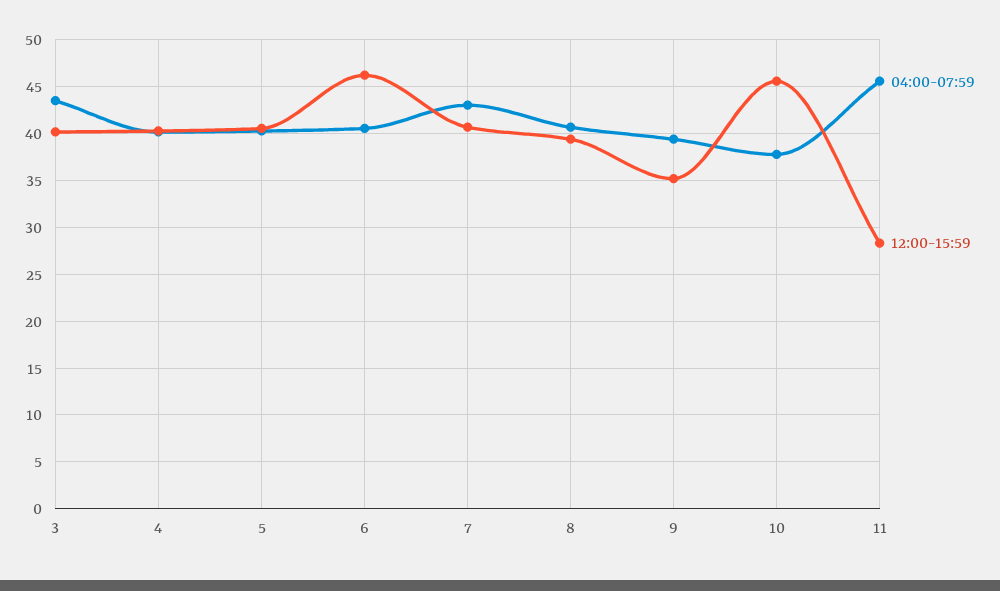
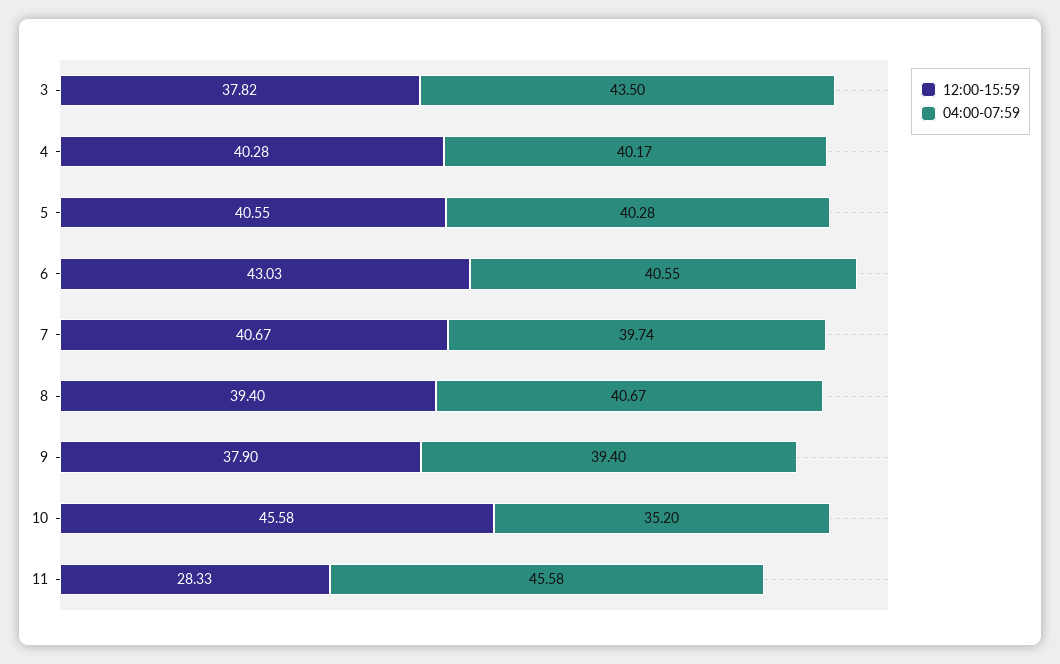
  {
    "04:00-07:59": {
      "3": 43.5,
      "4": 40.17,
      "5": 40.28,
      "6": 40.55,
-     "7": 43,
+     "7": 39.74,
      "8": 40.67,
      "9": 39.4,
-     "10": 38,
+     "10": 35.2,
      "11": 45.58
    },
    "12:00-15:59": {
-     "3": 40,
+     "3": 37.82,
      "4": 40.28,
      "5": 40.55,
-     "6": 46,
+     "6": 43.03,
      "7": 40.67,
      "8": 39.4,
-     "9": 35,
+     "9": 37.9,
      "10": 45.58,
      "11": 28.33
    }
  }

